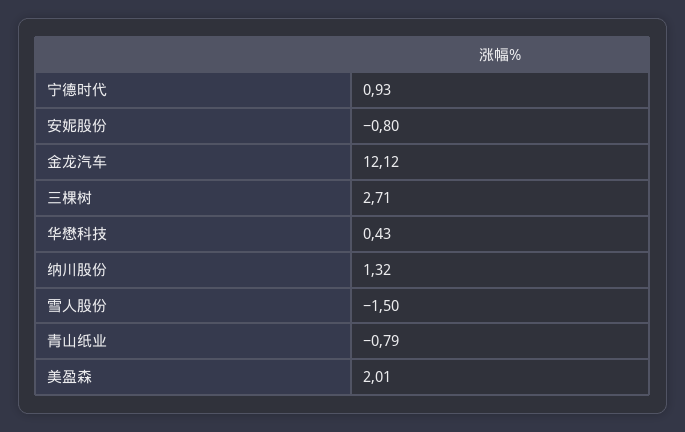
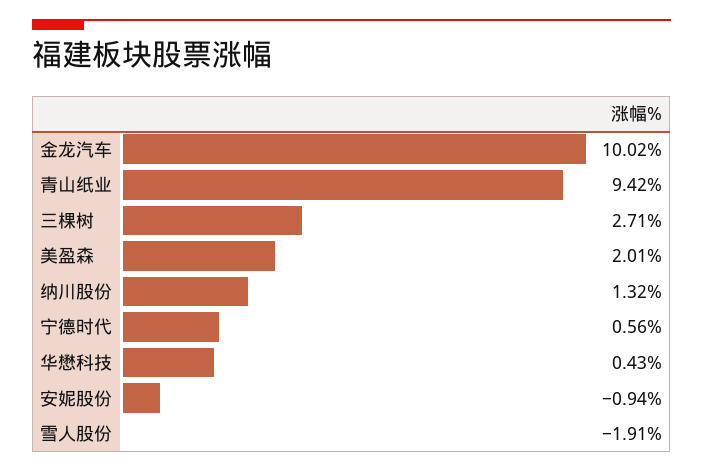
  {
-   "宁德时代": 0.93,
+   "宁德时代": 0.56,
-   "安妮股份": -0.8,
+   "安妮股份": -0.94,
-   "金龙汽车": 12.12,
+   "金龙汽车": 10.02,
    "三棵树": 2.71,
    "华懋科技": 0.43,
    "纳川股份": 1.32,
-   "雪人股份": -1.5,
+   "雪人股份": -1.91,
-   "青山纸业": -0.79,
+   "青山纸业": 9.42,
    "美盈森": 2.01
  }

